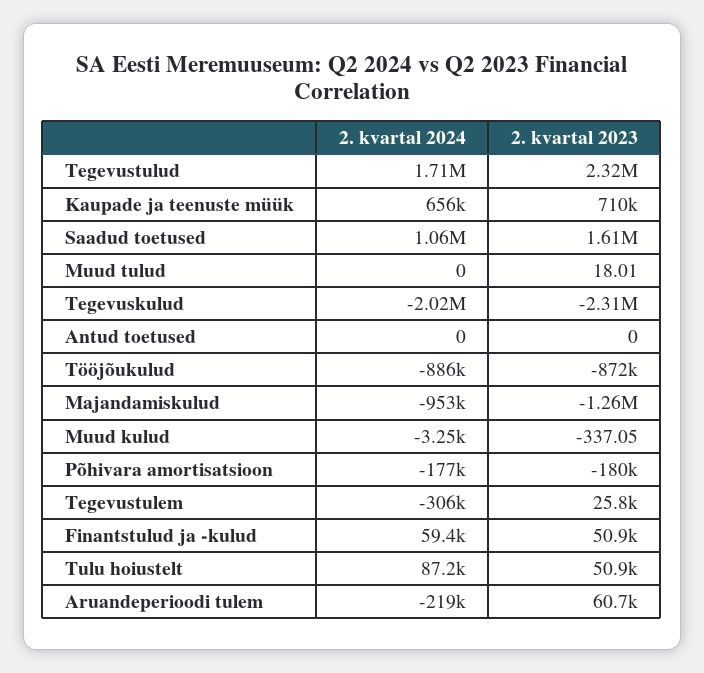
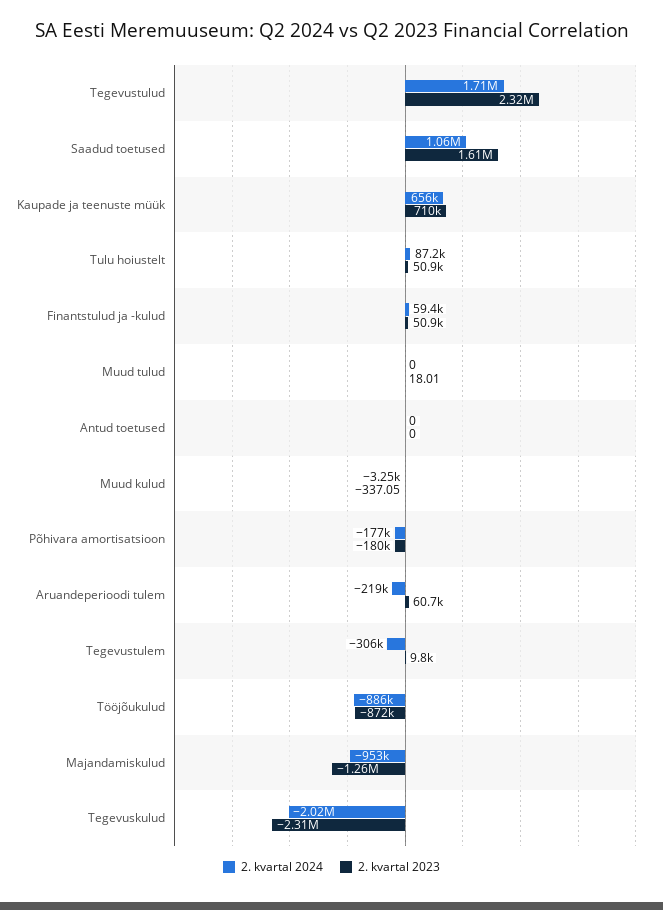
  {
    "2. kvartal 2024": {
      "Tegevustulud": 1710000,
      "Kaupade ja teenuste müük": 656000,
      "Saadud toetused": 1060000,
      "Muud tulud": 0,
      "Tegevuskulud": -2020000,
      "Antud toetused": 0,
      "Tööjõukulud": -886000,
      "Majandamiskulud": -953000,
      "Muud kulud": -3250,
      "Põhivara amortisatsioon": -177000,
      "Tegevustulem": -306000,
      "Finantstulud ja -kulud": 59400,
      "Tulu hoiustelt": 87200,
      "Aruandeperioodi tulem": -219000
    },
    "2. kvartal 2023": {
      "Tegevustulud": 2320000,
      "Kaupade ja teenuste müük": 710000,
      "Saadud toetused": 1610000,
      "Muud tulud": 18.01,
      "Tegevuskulud": -2310000,
      "Antud toetused": 0,
      "Tööjõukulud": -872000,
      "Majandamiskulud": -1260000,
      "Muud kulud": -337.05,
      "Põhivara amortisatsioon": -180000,
-     "Tegevustulem": 25800,
+     "Tegevustulem": 9800,
      "Finantstulud ja -kulud": 50900,
      "Tulu hoiustelt": 50900,
      "Aruandeperioodi tulem": 60700
    }
  }

